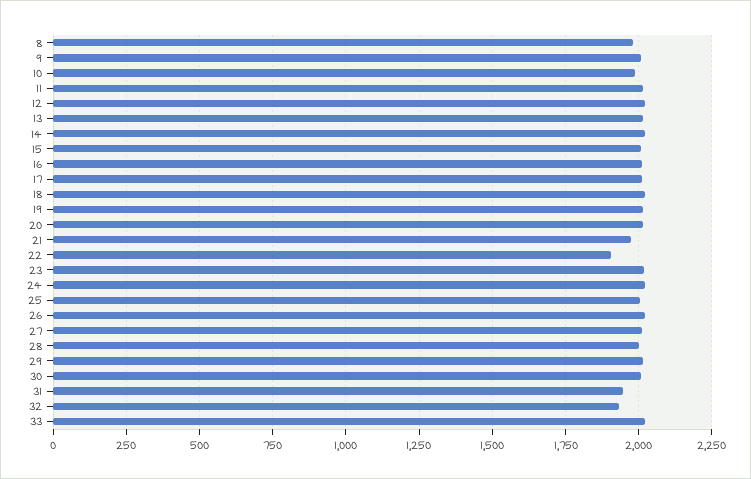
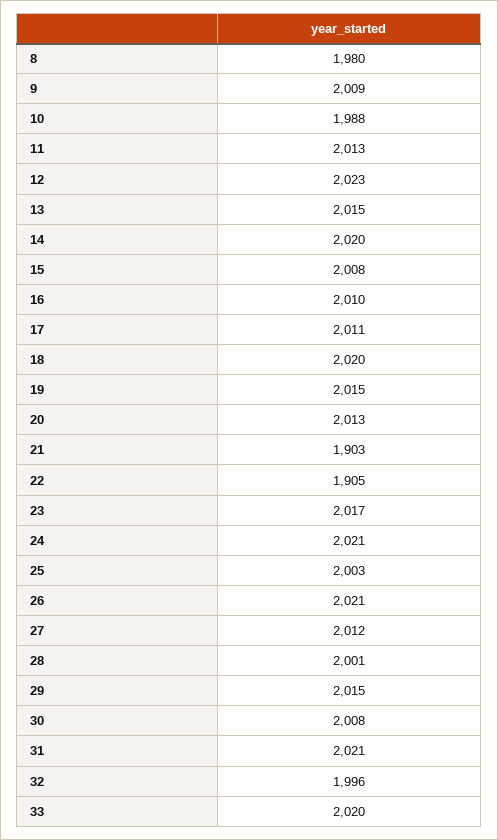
  {
    "8": 1980,
    "9": 2009,
    "10": 1988,
    "11": 2013,
    "12": 2023,
    "13": 2015,
    "14": 2020,
    "15": 2008,
    "16": 2010,
    "17": 2011,
    "18": 2020,
    "19": 2015,
    "20": 2013,
-   "21": 1975,
+   "21": 1903,
    "22": 1905,
    "23": 2017,
    "24": 2021,
    "25": 2003,
    "26": 2021,
    "27": 2012,
    "28": 2001,
    "29": 2015,
    "30": 2008,
-   "31": 1950,
+   "31": 2021,
-   "32": 1925,
+   "32": 1996,
    "33": 2020
  }

